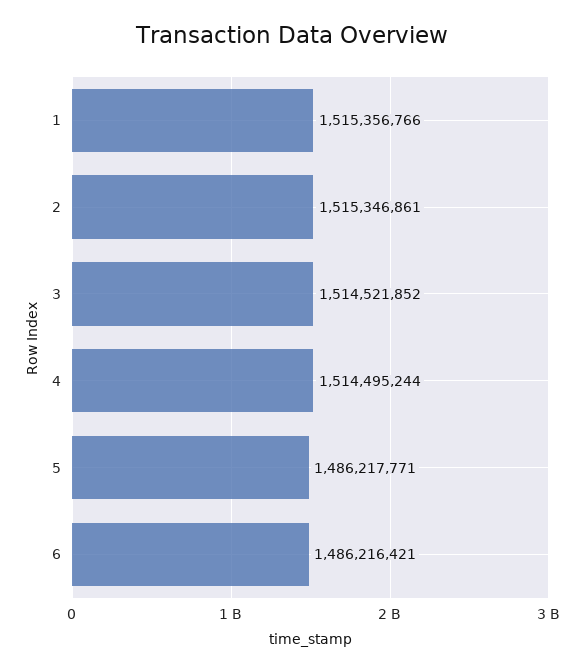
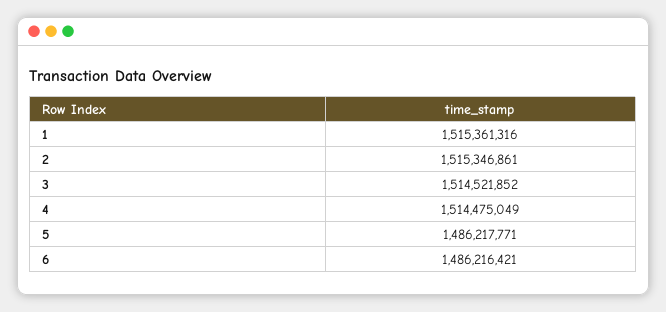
  {
-   "1": 1515356766,
+   "1": 1515361316,
    "2": 1515346861,
    "3": 1514521852,
-   "4": 1514495244,
+   "4": 1514475049,
    "5": 1486217771,
    "6": 1486216421
  }

